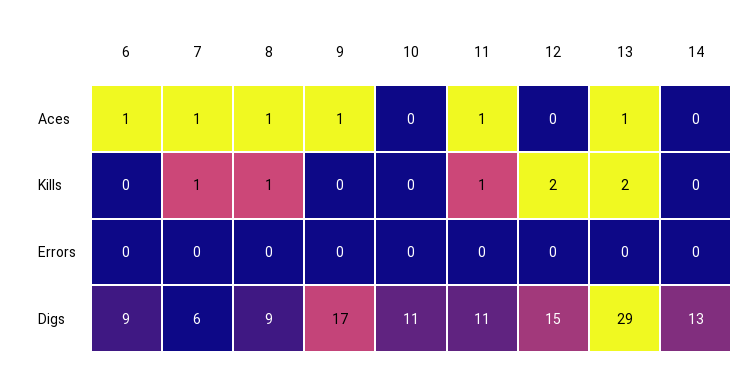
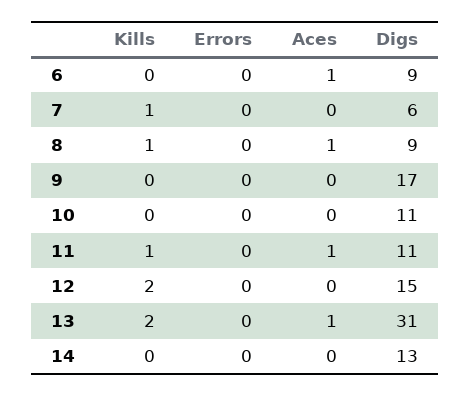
  {
    "6": {
      "Aces": 1,
      "Kills": 0,
      "Errors": 0,
      "Digs": 9
    },
    "7": {
-     "Aces": 1,
+     "Aces": 0,
      "Kills": 1,
      "Errors": 0,
      "Digs": 6
    },
    "8": {
      "Aces": 1,
      "Kills": 1,
      "Errors": 0,
      "Digs": 9
    },
    "9": {
-     "Aces": 1,
+     "Aces": 0,
      "Kills": 0,
      "Errors": 0,
      "Digs": 17
    },
    "10": {
      "Aces": 0,
      "Kills": 0,
      "Errors": 0,
      "Digs": 11
    },
    "11": {
      "Aces": 1,
      "Kills": 1,
      "Errors": 0,
      "Digs": 11
    },
    "12": {
      "Aces": 0,
      "Kills": 2,
      "Errors": 0,
      "Digs": 15
    },
    "13": {
      "Aces": 1,
      "Kills": 2,
      "Errors": 0,
-     "Digs": 29
+     "Digs": 31
    },
    "14": {
      "Aces": 0,
      "Kills": 0,
      "Errors": 0,
      "Digs": 13
    }
  }

